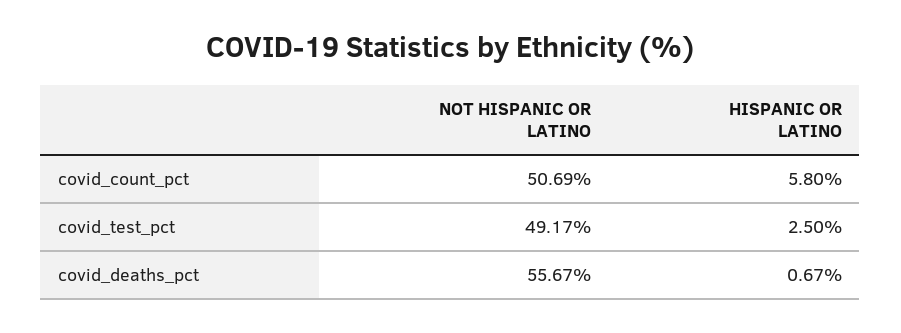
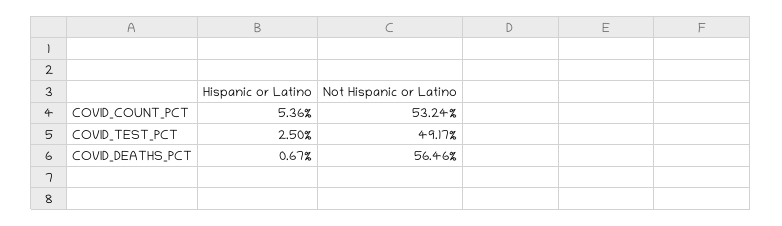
  {
    "NOT HISPANIC OR LATINO": {
-     "covid_count_pct": 50.69,
+     "covid_count_pct": 53.24,
      "covid_test_pct": 49.17,
-     "covid_deaths_pct": 55.67
+     "covid_deaths_pct": 56.46
    },
    "HISPANIC OR LATINO": {
-     "covid_count_pct": 5.8,
+     "covid_count_pct": 5.36,
      "covid_test_pct": 2.5,
      "covid_deaths_pct": 0.67
    }
  }

